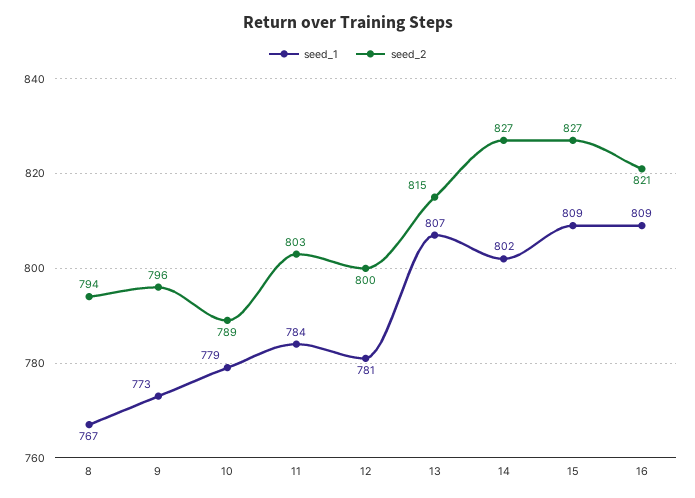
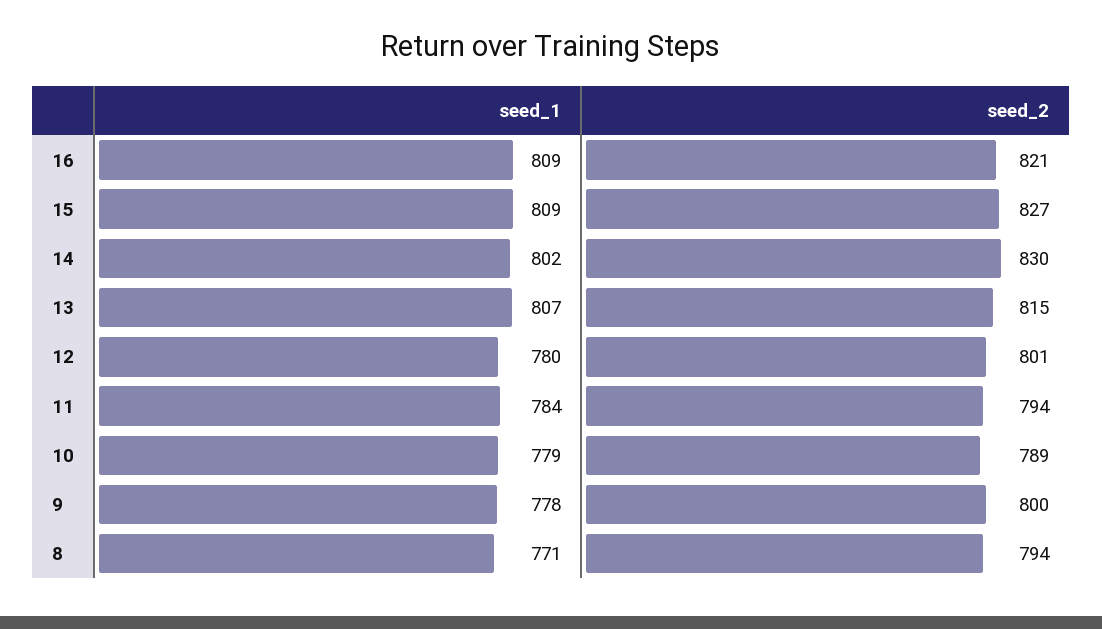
  {
    "seed_1": {
-     "8": 767,
+     "8": 771,
-     "9": 773,
+     "9": 778,
      "10": 779,
      "11": 784,
-     "12": 781,
+     "12": 780,
      "13": 807,
      "14": 802,
      "15": 809,
      "16": 809
    },
    "seed_2": {
      "8": 794,
-     "9": 796,
+     "9": 800,
      "10": 789,
-     "11": 803,
+     "11": 794,
-     "12": 800,
+     "12": 801,
      "13": 815,
-     "14": 827,
+     "14": 830,
      "15": 827,
      "16": 821
    }
  }

